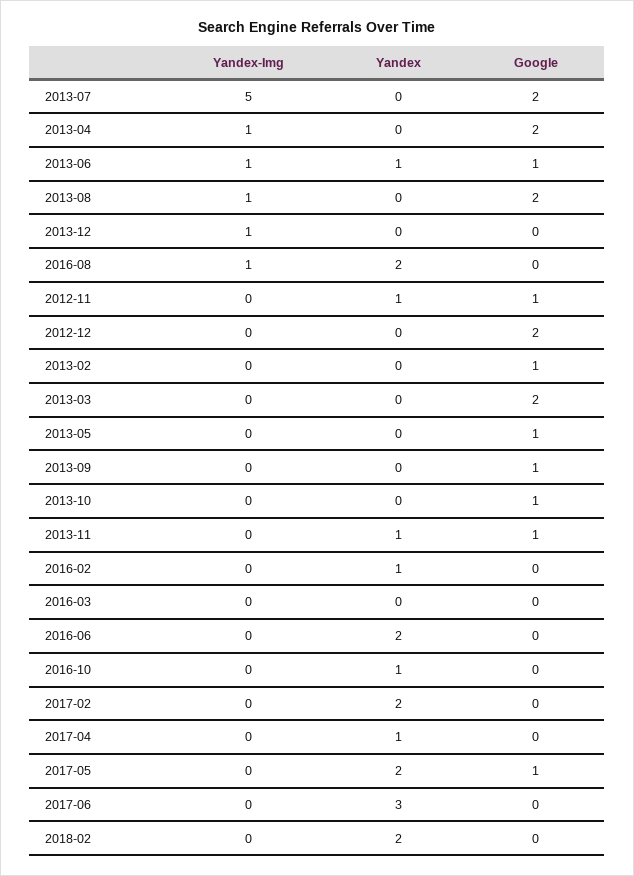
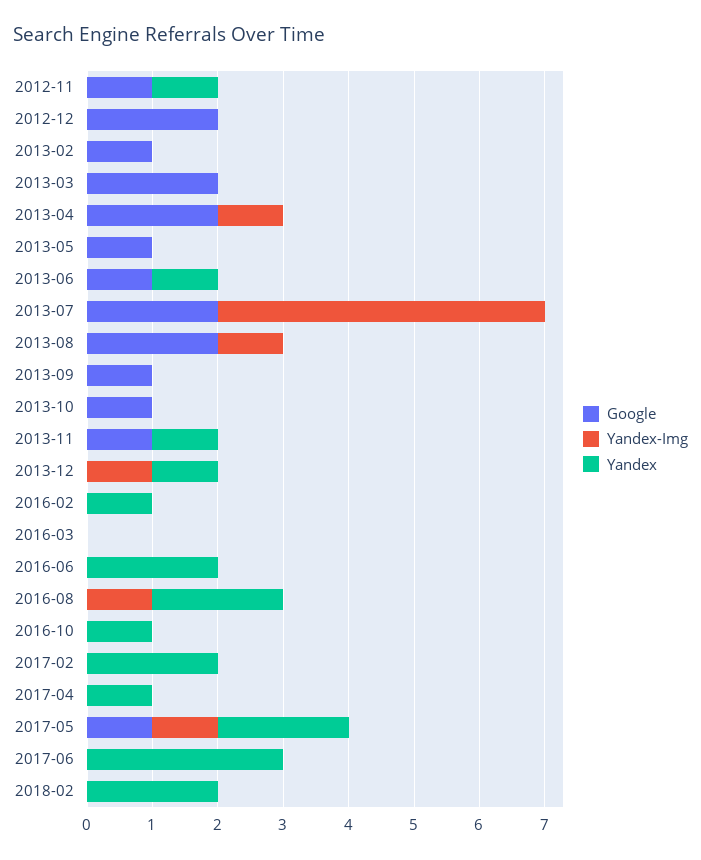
  {
    "Yandex-Img": {
      "2013-07": 5,
      "2013-04": 1,
-     "2013-06": 1,
+     "2013-06": 0,
      "2013-08": 1,
      "2013-12": 1,
      "2016-08": 1,
      "2012-11": 0,
      "2012-12": 0,
      "2013-02": 0,
      "2013-03": 0,
      "2013-05": 0,
      "2013-09": 0,
      "2013-10": 0,
      "2013-11": 0,
      "2016-02": 0,
      "2016-03": 0,
      "2016-06": 0,
      "2016-10": 0,
      "2017-02": 0,
      "2017-04": 0,
-     "2017-05": 0,
+     "2017-05": 1,
      "2017-06": 0,
      "2018-02": 0
    },
    "Yandex": {
      "2013-07": 0,
      "2013-04": 0,
      "2013-06": 1,
      "2013-08": 0,
-     "2013-12": 0,
+     "2013-12": 1,
      "2016-08": 2,
      "2012-11": 1,
      "2012-12": 0,
      "2013-02": 0,
      "2013-03": 0,
      "2013-05": 0,
      "2013-09": 0,
      "2013-10": 0,
      "2013-11": 1,
      "2016-02": 1,
      "2016-03": 0,
      "2016-06": 2,
      "2016-10": 1,
      "2017-02": 2,
      "2017-04": 1,
      "2017-05": 2,
      "2017-06": 3,
      "2018-02": 2
    },
    "Google": {
      "2013-07": 2,
      "2013-04": 2,
      "2013-06": 1,
      "2013-08": 2,
      "2013-12": 0,
      "2016-08": 0,
      "2012-11": 1,
      "2012-12": 2,
      "2013-02": 1,
      "2013-03": 2,
      "2013-05": 1,
      "2013-09": 1,
      "2013-10": 1,
      "2013-11": 1,
      "2016-02": 0,
      "2016-03": 0,
      "2016-06": 0,
      "2016-10": 0,
      "2017-02": 0,
      "2017-04": 0,
      "2017-05": 1,
      "2017-06": 0,
      "2018-02": 0
    }
  }

